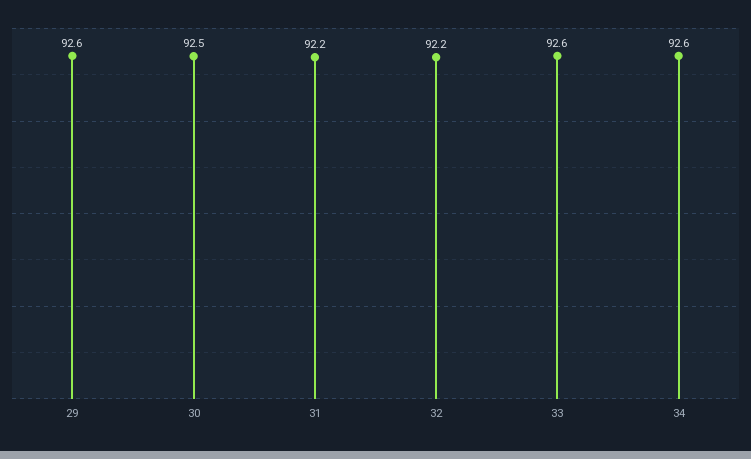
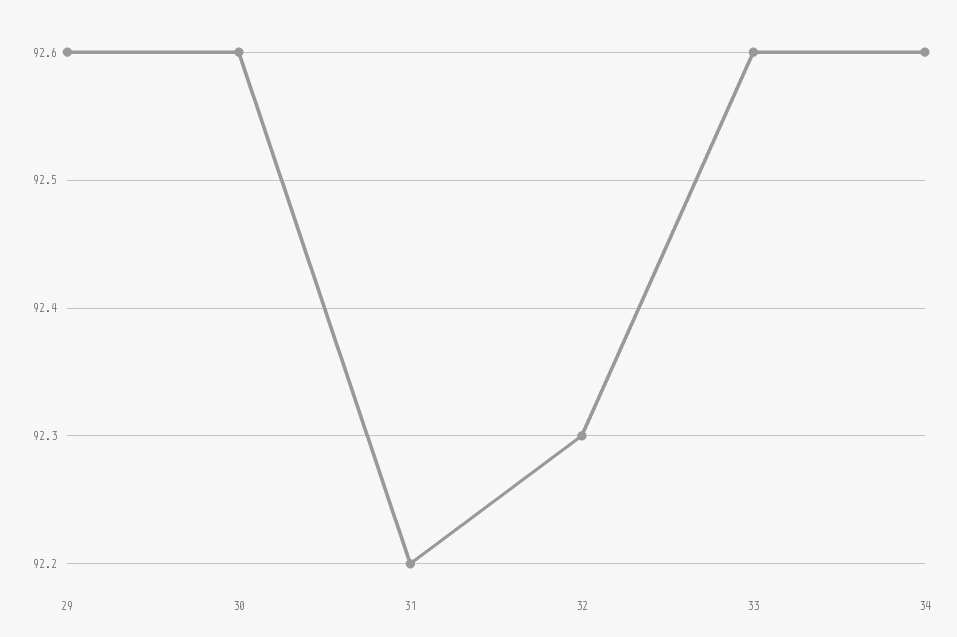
  {
    "29": 92.6,
-   "30": 92.5,
+   "30": 92.6,
    "31": 92.2,
-   "32": 92.2,
+   "32": 92.3,
    "33": 92.6,
    "34": 92.6
  }

